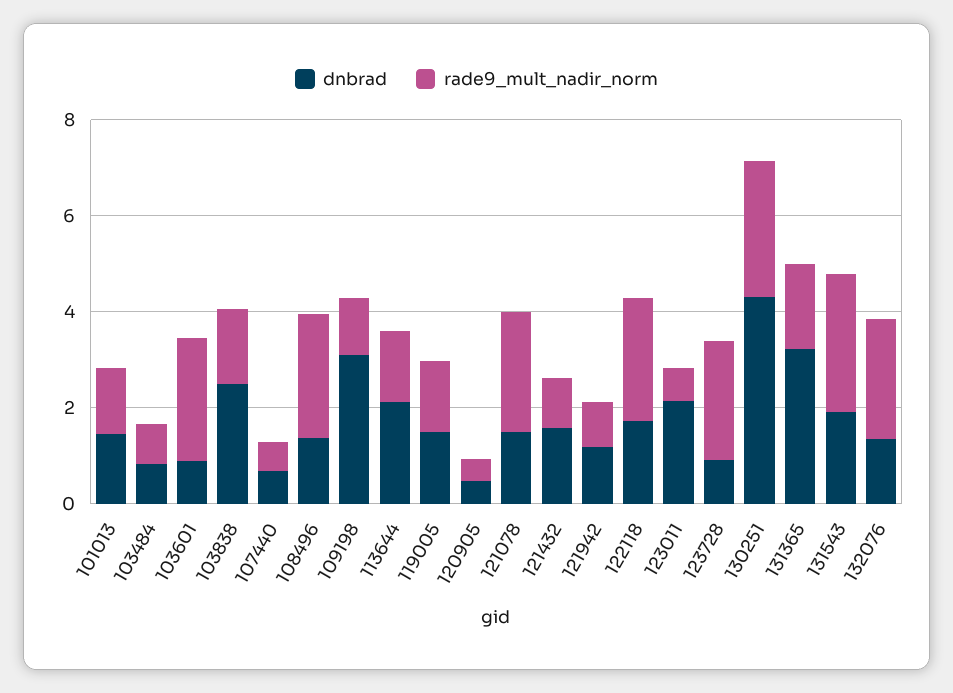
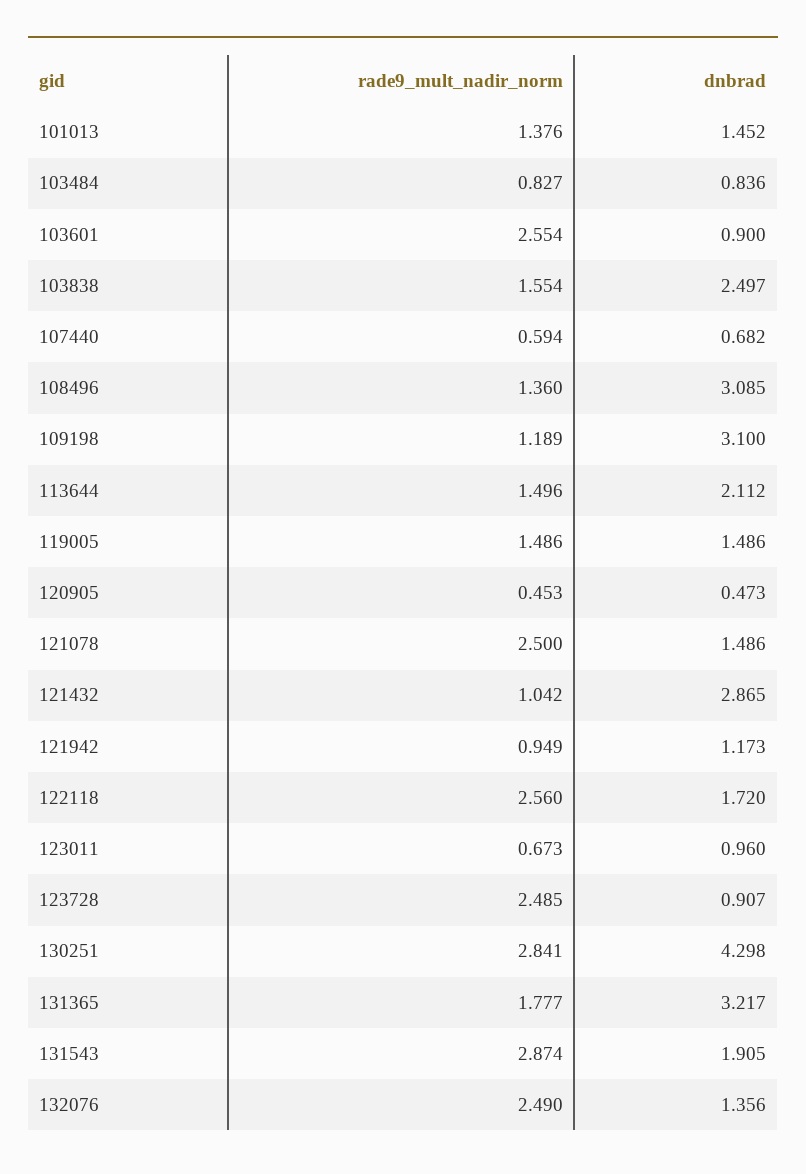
  {
    "dnbrad": {
      "101013": 1.452,
      "103484": 0.836,
      "103601": 0.9,
      "103838": 2.497,
      "107440": 0.682,
-     "108496": 1.5,
+     "108496": 3.085,
      "109198": 3.1,
      "113644": 2.112,
      "119005": 1.486,
      "120905": 0.473,
      "121078": 1.486,
-     "121432": 1.5,
+     "121432": 2.865,
      "121942": 1.173,
      "122118": 1.72,
-     "123011": 2,
+     "123011": 0.96,
      "123728": 0.907,
      "130251": 4.298,
      "131365": 3.217,
      "131543": 1.905,
      "132076": 1.356
    },
    "rade9_mult_nadir_norm": {
      "101013": 1.376,
      "103484": 0.827,
      "103601": 2.554,
      "103838": 1.554,
      "107440": 0.594,
-     "108496": 2.5,
+     "108496": 1.36,
      "109198": 1.189,
      "113644": 1.496,
      "119005": 1.486,
      "120905": 0.453,
      "121078": 2.5,
      "121432": 1.042,
      "121942": 0.949,
      "122118": 2.56,
      "123011": 0.673,
      "123728": 2.485,
      "130251": 2.841,
      "131365": 1.777,
      "131543": 2.874,
      "132076": 2.49
    }
  }

